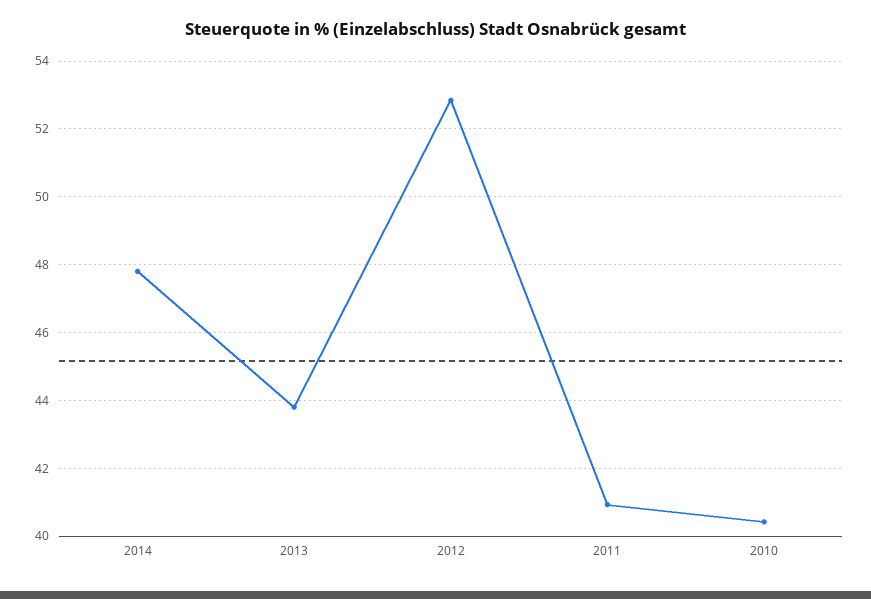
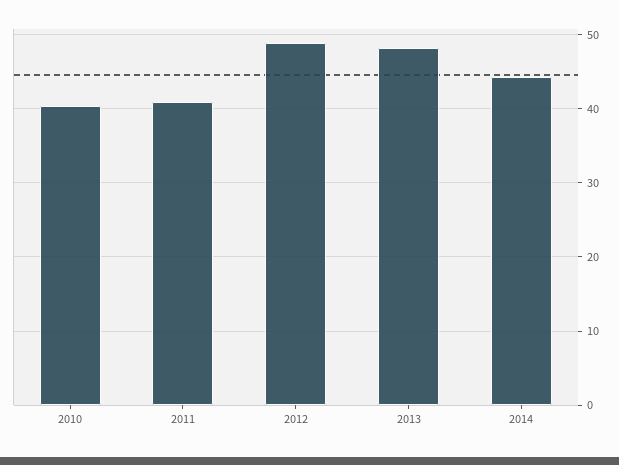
  {
-   "2014": 47.8,
+   "2014": 44,
-   "2013": 43.8,
+   "2013": 48,
-   "2012": 52.8,
+   "2012": 49,
    "2011": 41,
    "2010": 40.4
  }

